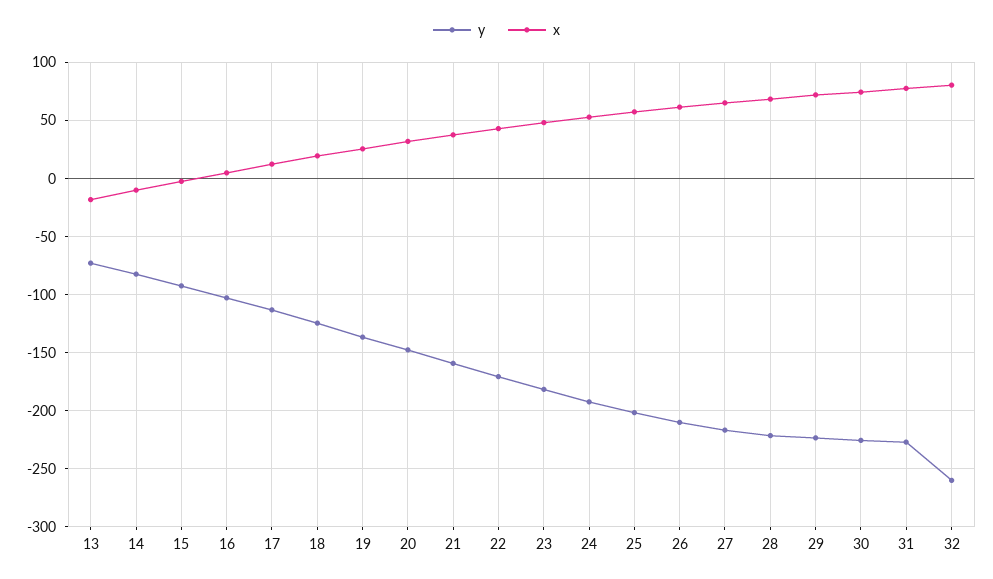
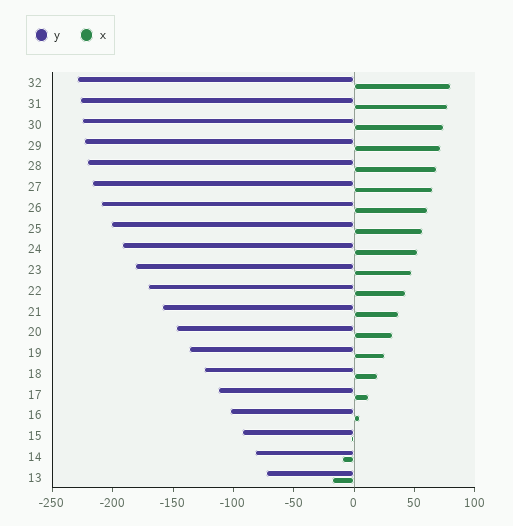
  {
    "y": {
      "13": -70,
      "14": -80,
      "15": -90,
      "16": -100,
      "17": -110,
      "18": -120,
      "19": -140,
      "20": -150,
      "21": -160,
      "22": -170,
      "23": -180,
      "24": -190,
      "25": -200,
      "26": -210,
      "27": -220,
      "28": -220,
      "29": -220,
      "30": -230,
      "31": -230,
-     "32": -260
+     "32": -230
    },
    "x": {
      "13": -20,
      "14": -10,
      "15": 0,
      "16": 0,
      "17": 10,
      "18": 20,
      "19": 30,
      "20": 30,
      "21": 40,
      "22": 40,
      "23": 50,
      "24": 50,
      "25": 60,
      "26": 60,
      "27": 70,
      "28": 70,
      "29": 70,
      "30": 70,
      "31": 80,
      "32": 80
    }
  }

